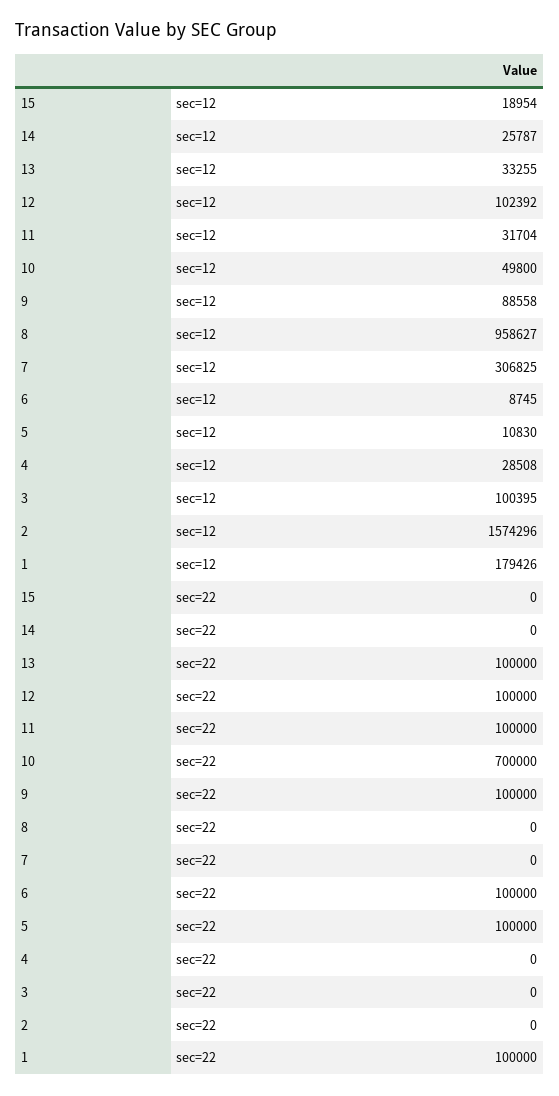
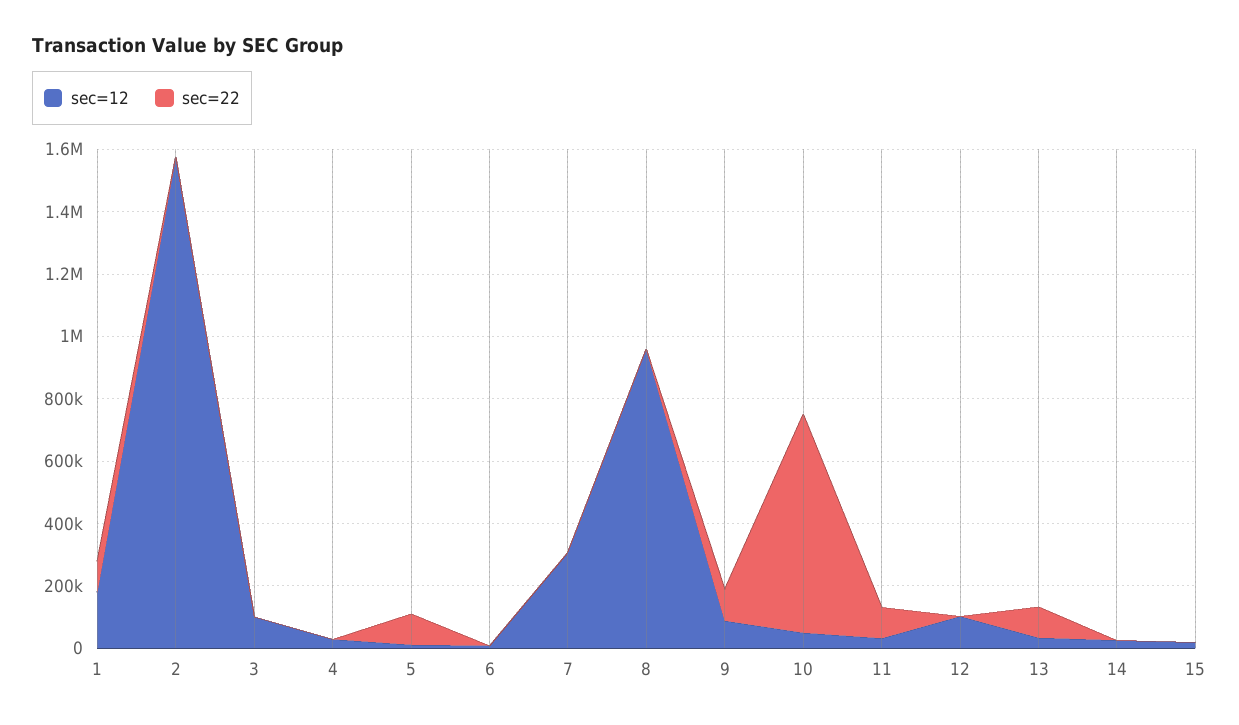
  {
    "sec=12": {
      "15": 18954,
      "14": 25787,
      "13": 33255,
      "12": 102392,
      "11": 31704,
      "10": 49800,
      "9": 88558,
      "8": 958627,
      "7": 306825,
      "6": 8745,
      "5": 10830,
      "4": 28508,
      "3": 100395,
      "2": 1574296,
      "1": 179426
    },
    "sec=22": {
      "15": 0,
      "14": 0,
      "13": 100000,
-     "12": 100000,
+     "12": 0,
      "11": 100000,
      "10": 700000,
      "9": 100000,
      "8": 0,
      "7": 0,
-     "6": 100000,
+     "6": 0,
      "5": 100000,
      "4": 0,
      "3": 0,
      "2": 0,
      "1": 100000
    }
  }

